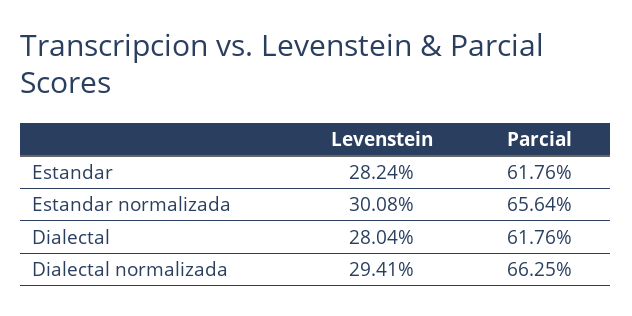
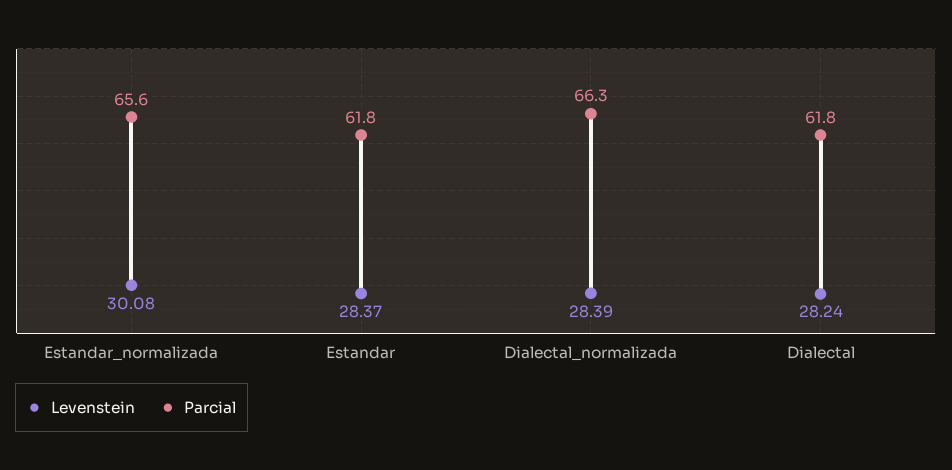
  {
    "Levenstein": {
-     "Estandar": 28.24,
+     "Estandar": 28.37,
      "Estandar normalizada": 30.08,
-     "Dialectal": 28.04,
+     "Dialectal": 28.24,
-     "Dialectal normalizada": 29.41
+     "Dialectal normalizada": 28.39
    },
    "Parcial": {
      "Estandar": 61.76,
      "Estandar normalizada": 65.64,
      "Dialectal": 61.76,
      "Dialectal normalizada": 66.25
    }
  }

